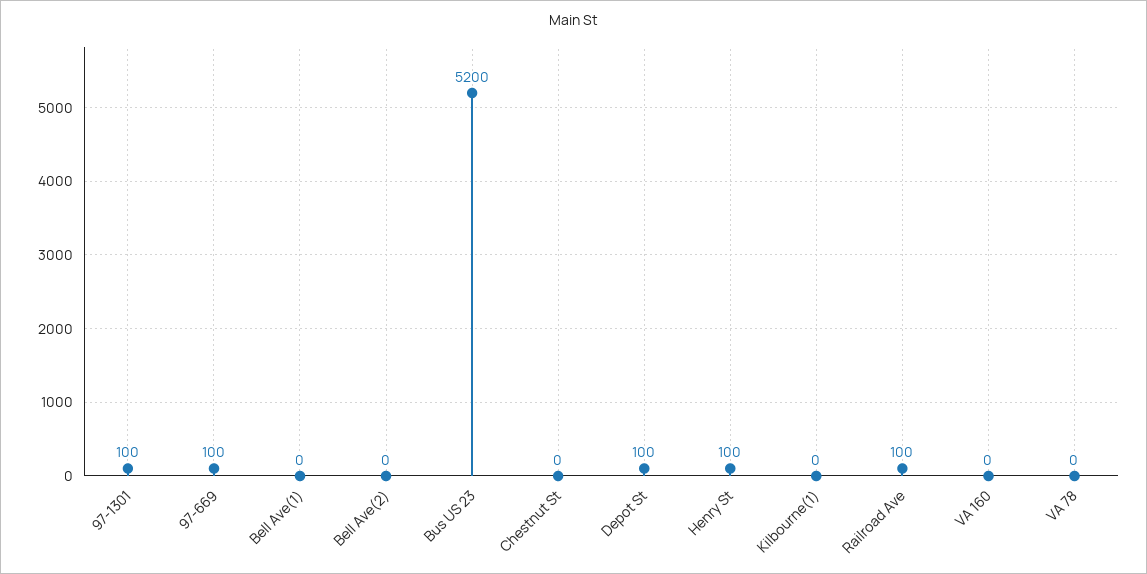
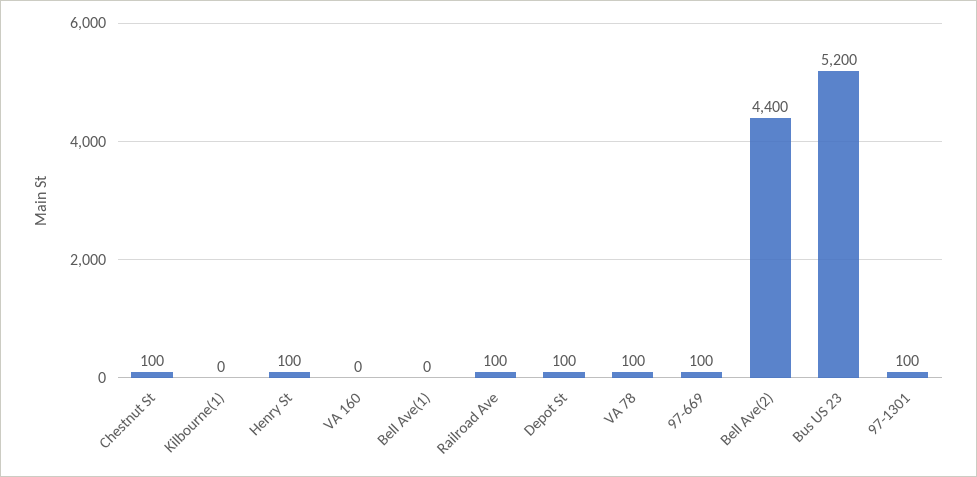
  {
    "97-1301": 100,
    "97-669": 100,
    "Bell Ave(1)": 0,
-   "Bell Ave(2)": 0,
+   "Bell Ave(2)": 4400,
    "Bus US 23": 5200,
-   "Chestnut St": 0,
+   "Chestnut St": 100,
    "Depot St": 100,
    "Henry St": 100,
    "Kilbourne(1)": 0,
    "Railroad Ave": 100,
    "VA 160": 0,
-   "VA 78": 0
+   "VA 78": 100
  }

